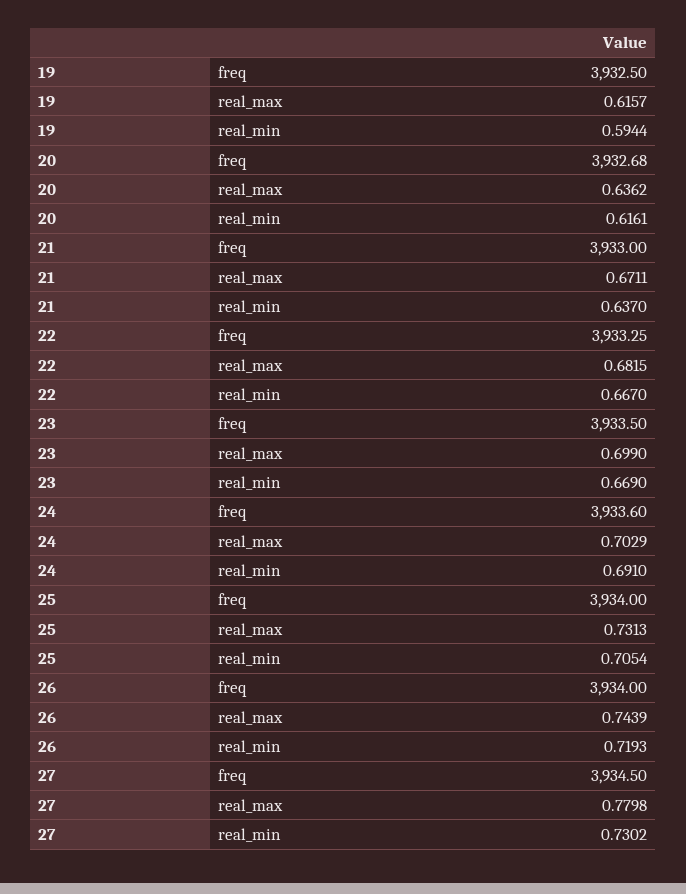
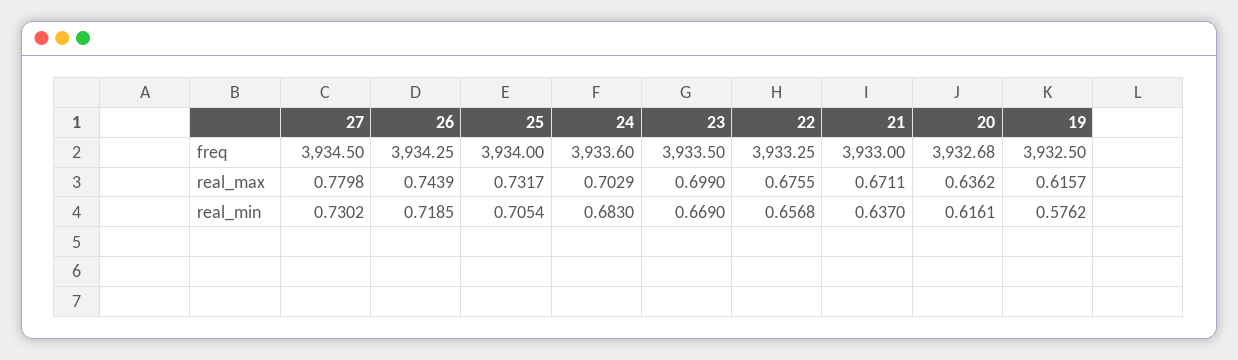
  {
    "19": {
      "freq": 3932.5,
      "real_max": 0.6157,
-     "real_min": 0.5944
+     "real_min": 0.5762
    },
    "20": {
      "freq": 3932.68,
      "real_max": 0.6362,
      "real_min": 0.6161
    },
    "21": {
      "freq": 3933,
      "real_max": 0.6711,
      "real_min": 0.637
    },
    "22": {
      "freq": 3933.25,
-     "real_max": 0.6815,
+     "real_max": 0.6755,
-     "real_min": 0.667
+     "real_min": 0.6568
    },
    "23": {
      "freq": 3933.5,
      "real_max": 0.699,
      "real_min": 0.669
    },
    "24": {
      "freq": 3933.6,
      "real_max": 0.7029,
-     "real_min": 0.691
+     "real_min": 0.683
    },
    "25": {
      "freq": 3934,
-     "real_max": 0.7313,
+     "real_max": 0.7317,
      "real_min": 0.7054
    },
    "26": {
-     "freq": 3934,
+     "freq": 3934.25,
      "real_max": 0.7439,
-     "real_min": 0.7193
+     "real_min": 0.7185
    },
    "27": {
      "freq": 3934.5,
      "real_max": 0.7798,
      "real_min": 0.7302
    }
  }

